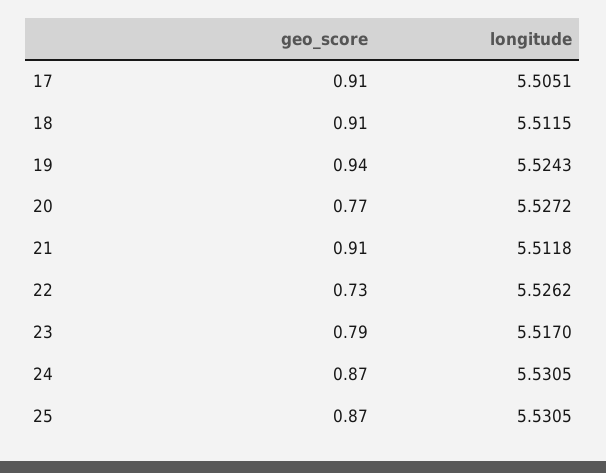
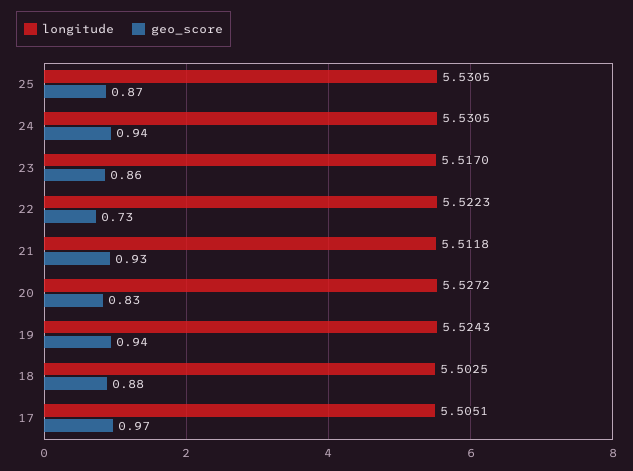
  {
    "geo_score": {
-     "17": 0.91,
+     "17": 0.97,
-     "18": 0.91,
+     "18": 0.88,
      "19": 0.94,
-     "20": 0.77,
+     "20": 0.83,
-     "21": 0.91,
+     "21": 0.93,
      "22": 0.73,
-     "23": 0.79,
+     "23": 0.86,
-     "24": 0.87,
+     "24": 0.94,
      "25": 0.87
    },
    "longitude": {
      "17": 5.5051,
-     "18": 5.5115,
+     "18": 5.5025,
      "19": 5.5243,
      "20": 5.5272,
      "21": 5.5118,
-     "22": 5.5262,
+     "22": 5.5223,
      "23": 5.517,
      "24": 5.5305,
      "25": 5.5305
    }
  }

